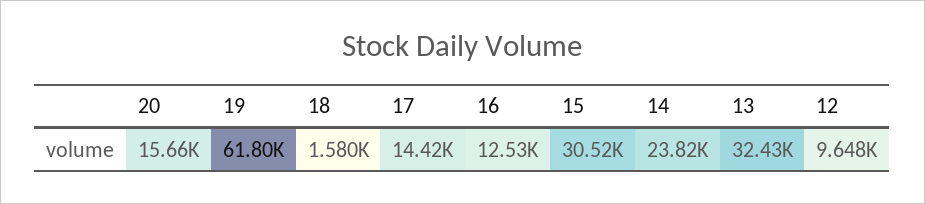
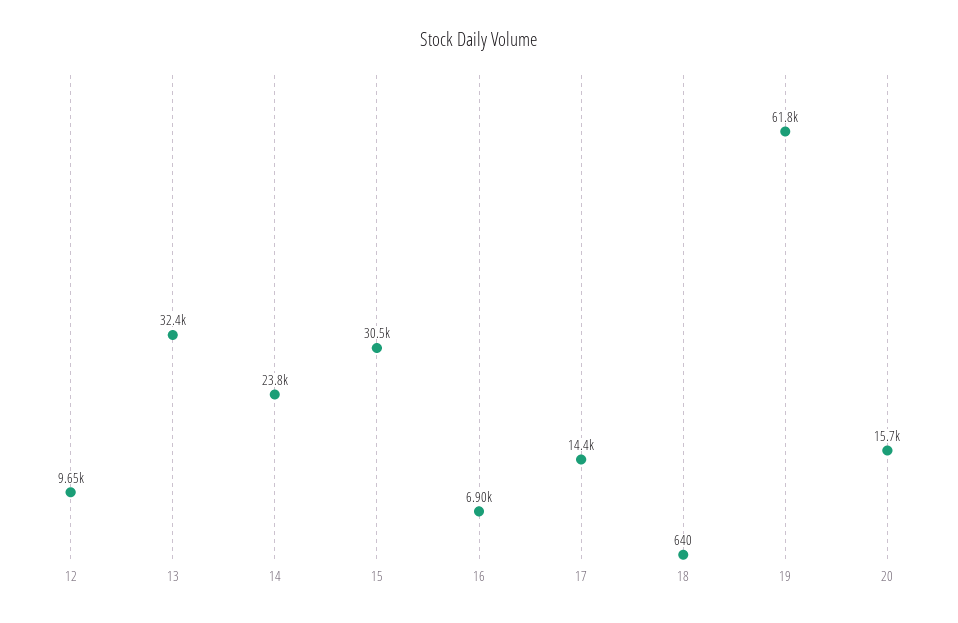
  {
    "20": 15660,
    "19": 61800,
-   "18": 1580,
+   "18": 640,
    "17": 14420,
-   "16": 12530,
+   "16": 6900,
    "15": 30520,
    "14": 23820,
    "13": 32430,
    "12": 9648
  }

